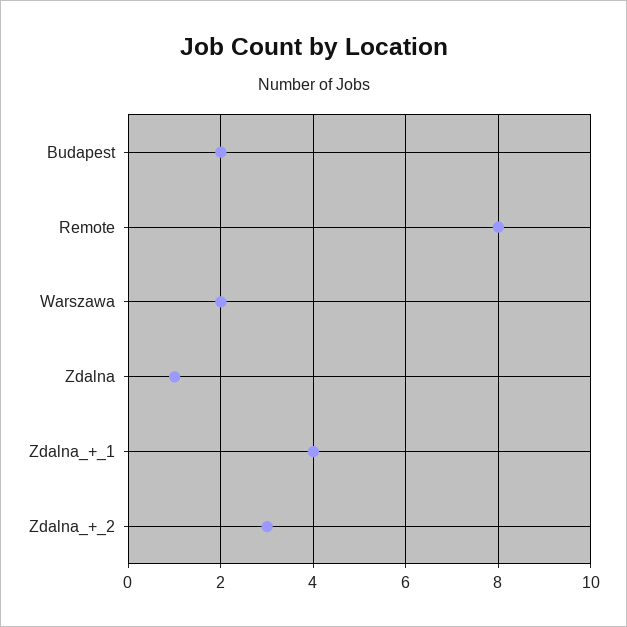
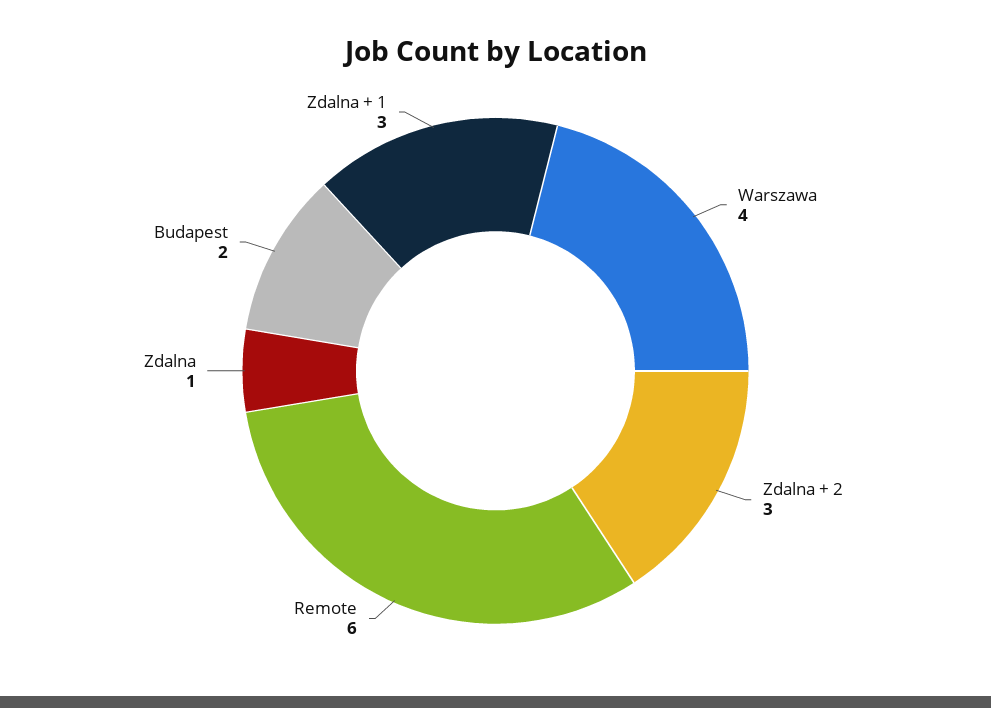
  {
    "Budapest": 2,
-   "Remote": 8,
+   "Remote": 6,
-   "Warszawa": 2,
+   "Warszawa": 4,
    "Zdalna": 1,
-   "Zdalna_+_1": 4,
+   "Zdalna_+_1": 3,
    "Zdalna_+_2": 3
  }

